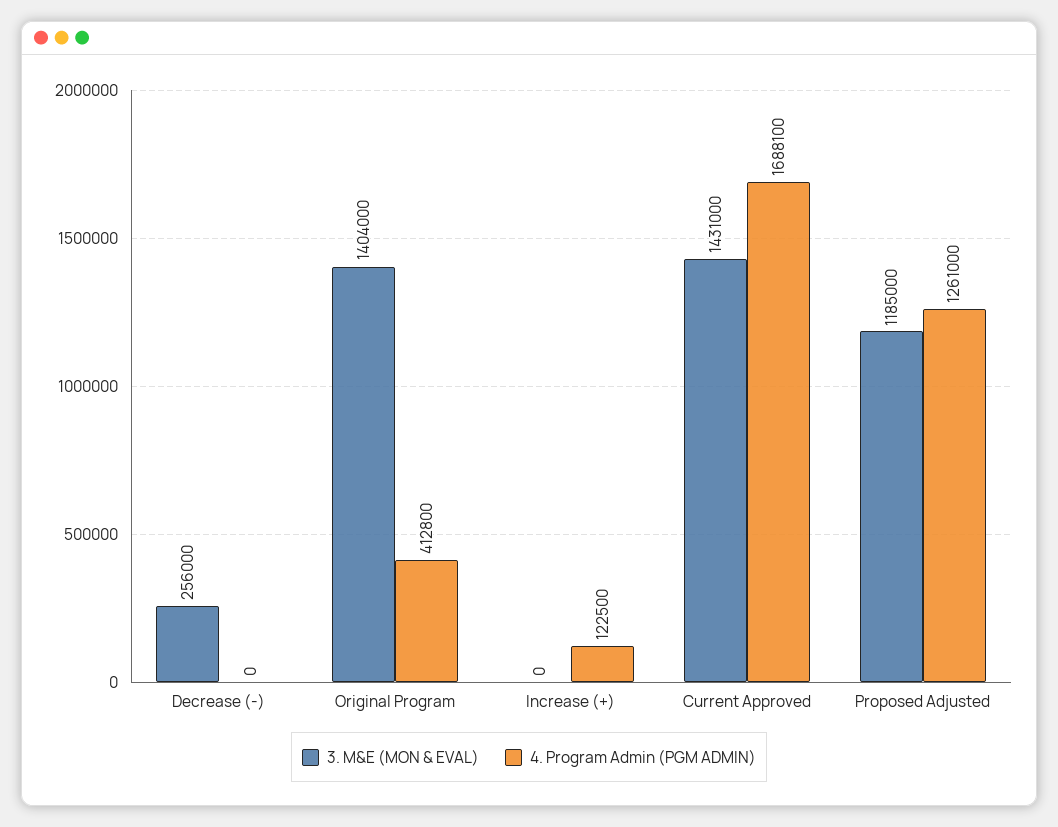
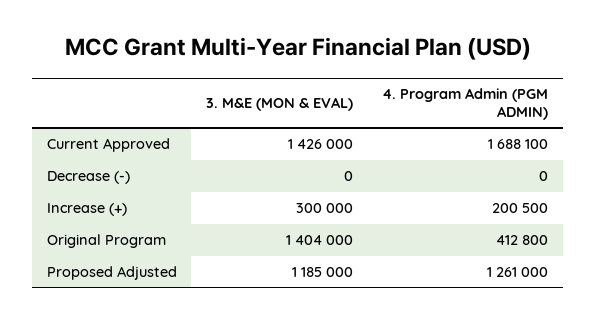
  {
    "3. M&E (MON & EVAL)": {
-     "Decrease (-)": 256000,
+     "Decrease (-)": 0,
      "Original Program": 1404000,
-     "Increase (+)": 0,
+     "Increase (+)": 300000,
-     "Current Approved": 1431000,
+     "Current Approved": 1426000,
      "Proposed Adjusted": 1185000
    },
    "4. Program Admin (PGM ADMIN)": {
      "Decrease (-)": 0,
      "Original Program": 412800,
-     "Increase (+)": 122500,
+     "Increase (+)": 200500,
      "Current Approved": 1688100,
      "Proposed Adjusted": 1261000
    }
  }

